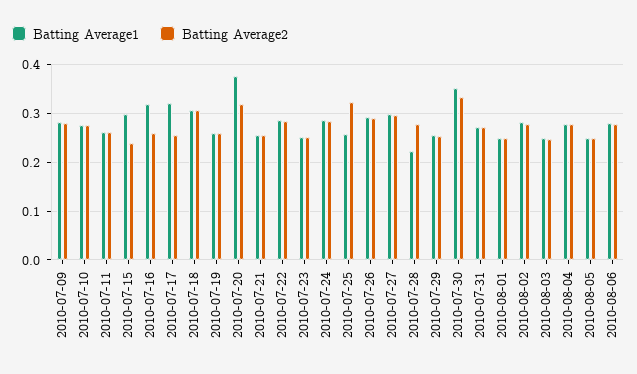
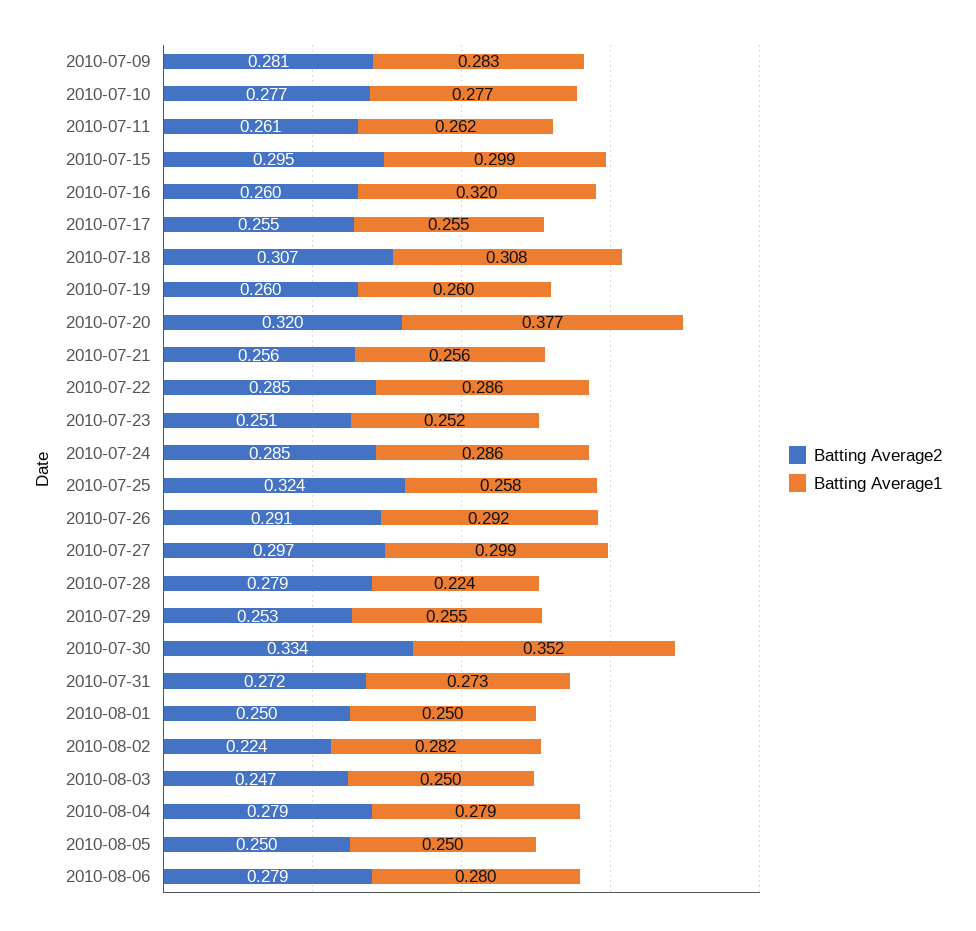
  {
    "Batting Average1": {
      "2010-07-09": 0.283,
      "2010-07-10": 0.277,
      "2010-07-11": 0.262,
      "2010-07-15": 0.299,
      "2010-07-16": 0.32,
-     "2010-07-17": 0.32,
+     "2010-07-17": 0.255,
      "2010-07-18": 0.308,
      "2010-07-19": 0.26,
      "2010-07-20": 0.377,
      "2010-07-21": 0.256,
      "2010-07-22": 0.286,
      "2010-07-23": 0.252,
      "2010-07-24": 0.286,
      "2010-07-25": 0.258,
      "2010-07-26": 0.292,
      "2010-07-27": 0.299,
      "2010-07-28": 0.224,
      "2010-07-29": 0.255,
      "2010-07-30": 0.352,
      "2010-07-31": 0.273,
      "2010-08-01": 0.25,
      "2010-08-02": 0.282,
      "2010-08-03": 0.25,
      "2010-08-04": 0.279,
      "2010-08-05": 0.25,
      "2010-08-06": 0.28
    },
    "Batting Average2": {
      "2010-07-09": 0.281,
      "2010-07-10": 0.277,
      "2010-07-11": 0.261,
-     "2010-07-15": 0.24,
+     "2010-07-15": 0.295,
      "2010-07-16": 0.26,
      "2010-07-17": 0.255,
      "2010-07-18": 0.307,
      "2010-07-19": 0.26,
      "2010-07-20": 0.32,
      "2010-07-21": 0.256,
      "2010-07-22": 0.285,
      "2010-07-23": 0.251,
      "2010-07-24": 0.285,
      "2010-07-25": 0.324,
      "2010-07-26": 0.291,
      "2010-07-27": 0.297,
      "2010-07-28": 0.279,
      "2010-07-29": 0.253,
      "2010-07-30": 0.334,
      "2010-07-31": 0.272,
      "2010-08-01": 0.25,
-     "2010-08-02": 0.28,
+     "2010-08-02": 0.224,
      "2010-08-03": 0.247,
      "2010-08-04": 0.279,
      "2010-08-05": 0.25,
      "2010-08-06": 0.279
    }
  }

